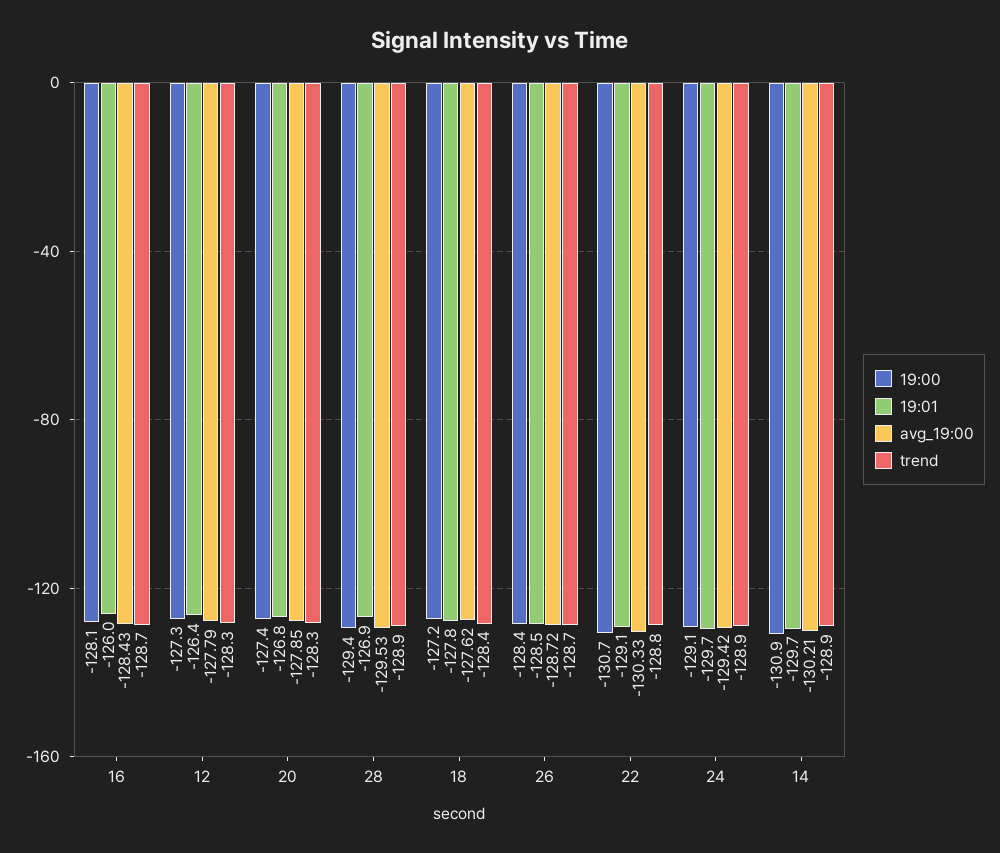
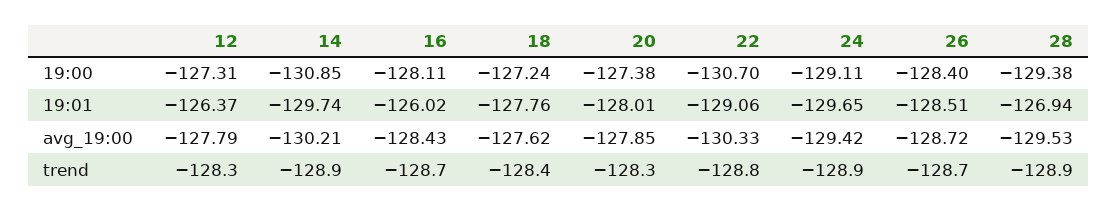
  {
    "19:00": {
      "16": -128.11,
      "12": -127.31,
      "20": -127.38,
      "28": -129.38,
      "18": -127.24,
      "26": -128.4,
      "22": -130.7,
      "24": -129.11,
      "14": -130.85
    },
    "19:01": {
      "16": -126.02,
      "12": -126.37,
-     "20": -126.8,
+     "20": -128.01,
      "28": -126.94,
      "18": -127.76,
      "26": -128.51,
      "22": -129.06,
      "24": -129.65,
      "14": -129.74
    },
    "avg_19:00": {
      "16": -128.43,
      "12": -127.79,
      "20": -127.85,
      "28": -129.53,
      "18": -127.62,
      "26": -128.72,
      "22": -130.33,
      "24": -129.42,
      "14": -130.21
    },
    "trend": {
      "16": -128.7,
      "12": -128.3,
      "20": -128.3,
      "28": -128.9,
      "18": -128.4,
      "26": -128.7,
      "22": -128.8,
      "24": -128.9,
      "14": -128.9
    }
  }

